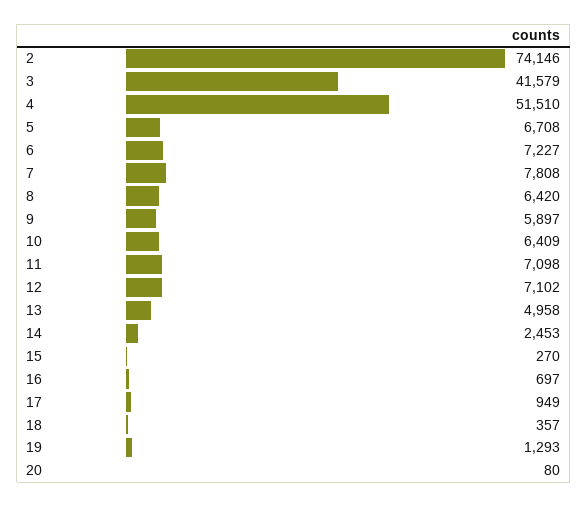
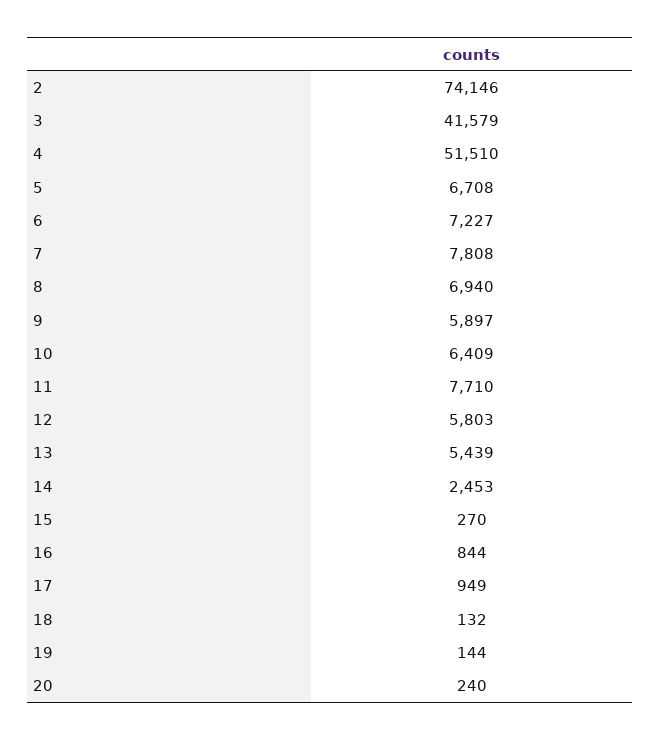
  {
    "2": 74146,
    "3": 41579,
    "4": 51510,
    "5": 6708,
    "6": 7227,
    "7": 7808,
-   "8": 6420,
+   "8": 6940,
    "9": 5897,
    "10": 6409,
-   "11": 7098,
+   "11": 7710,
-   "12": 7102,
+   "12": 5803,
-   "13": 4958,
+   "13": 5439,
    "14": 2453,
    "15": 270,
-   "16": 697,
+   "16": 844,
    "17": 949,
-   "18": 357,
+   "18": 132,
-   "19": 1293,
+   "19": 144,
-   "20": 80
+   "20": 240
  }

